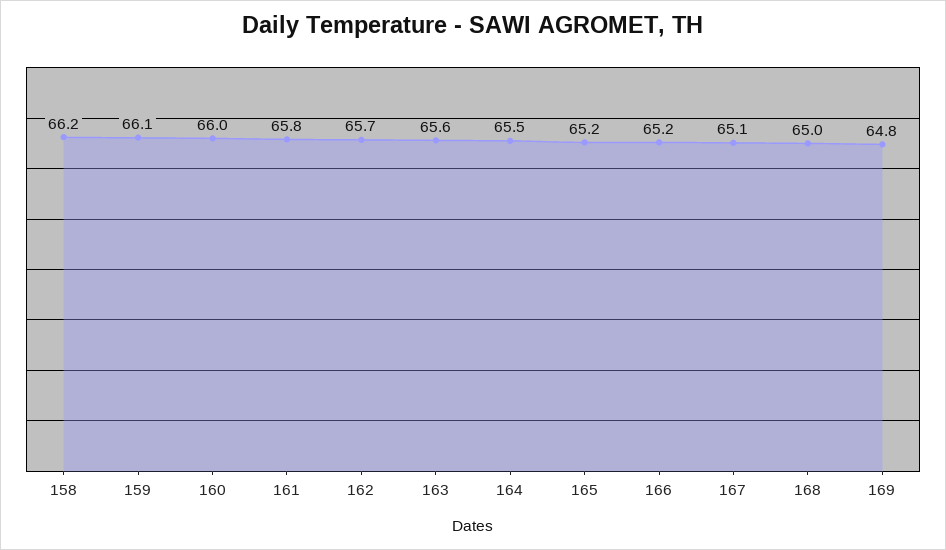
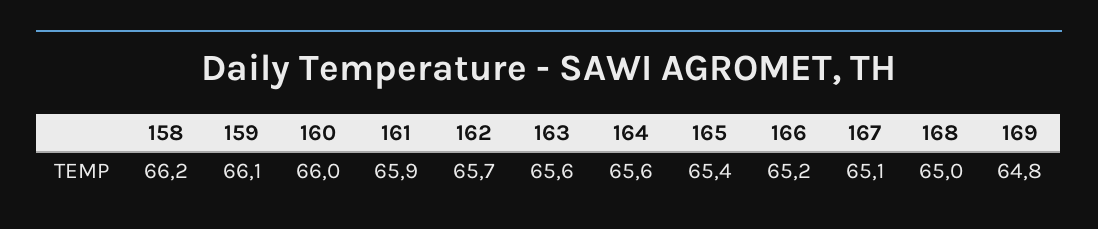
  {
    "158": 66.2,
    "159": 66.1,
    "160": 66,
-   "161": 65.8,
+   "161": 65.9,
    "162": 65.7,
    "163": 65.6,
-   "164": 65.5,
+   "164": 65.6,
-   "165": 65.2,
+   "165": 65.4,
    "166": 65.2,
    "167": 65.1,
    "168": 65,
    "169": 64.8
  }

